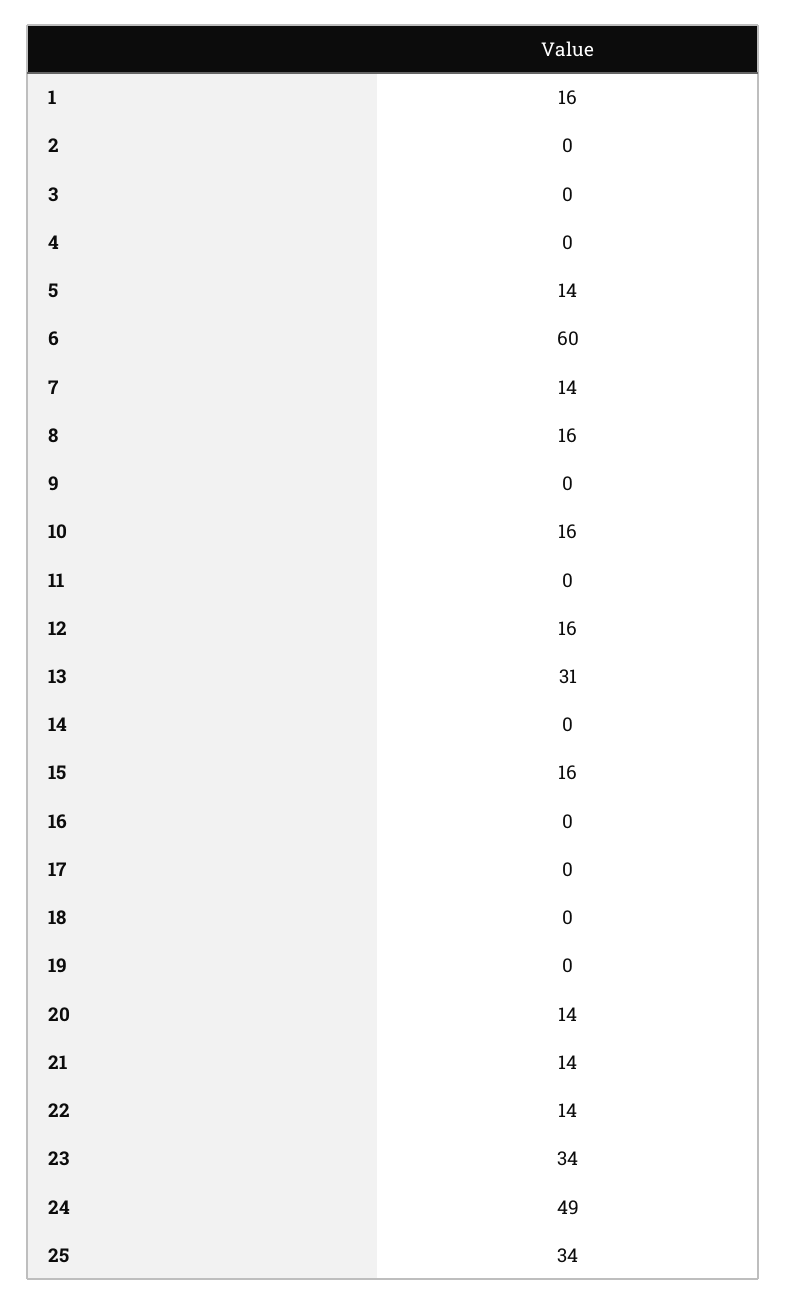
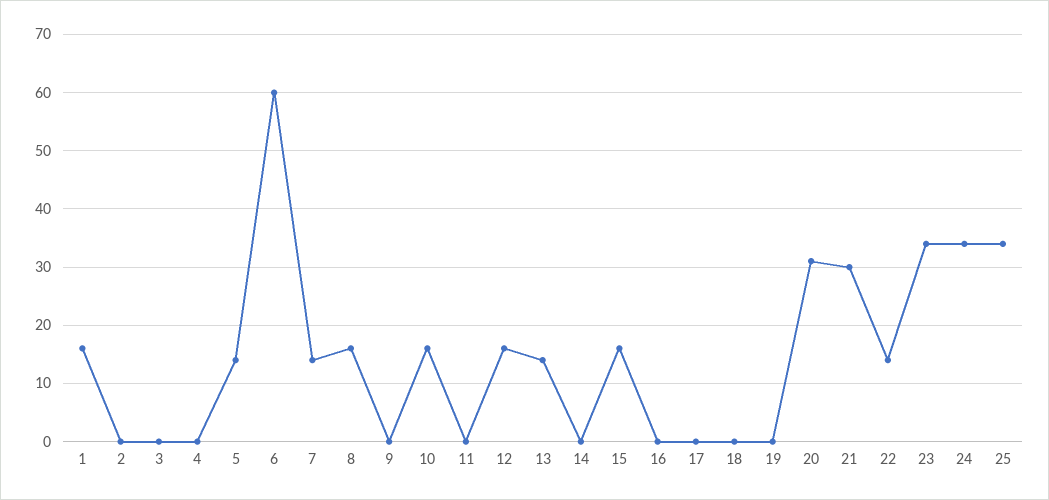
  {
    "1": 16,
    "2": 0,
    "3": 0,
    "4": 0,
    "5": 14,
    "6": 60,
    "7": 14,
    "8": 16,
    "9": 0,
    "10": 16,
    "11": 0,
    "12": 16,
-   "13": 31,
+   "13": 15,
    "14": 0,
    "15": 16,
    "16": 0,
    "17": 0,
    "18": 0,
    "19": 0,
-   "20": 14,
+   "20": 30,
-   "21": 14,
+   "21": 30,
    "22": 14,
    "23": 34,
-   "24": 49,
+   "24": 35,
    "25": 34
  }

